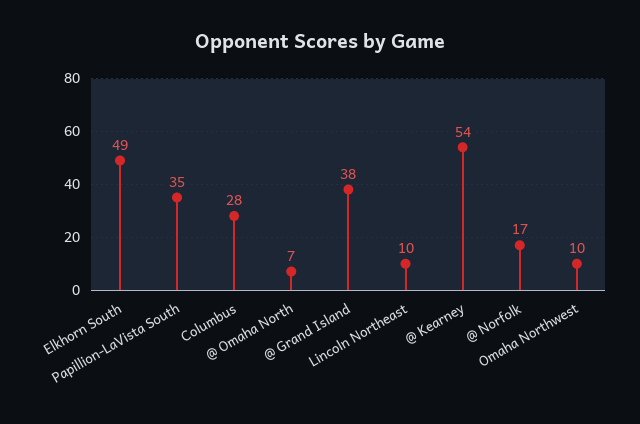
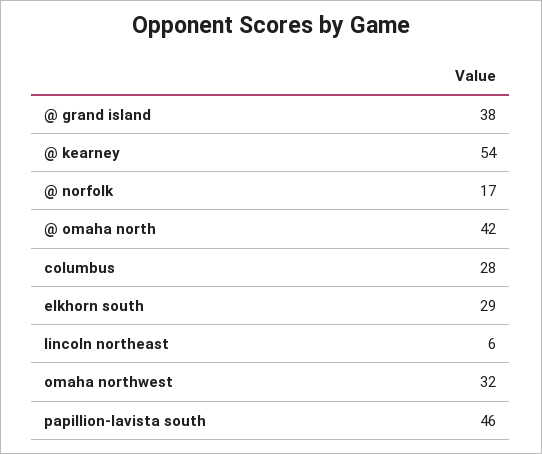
  {
-   "Elkhorn South": 49,
+   "Elkhorn South": 29,
-   "Papillion-LaVista South": 35,
+   "Papillion-LaVista South": 46,
    "Columbus": 28,
-   "@ Omaha North": 7,
+   "@ Omaha North": 42,
    "@ Grand Island": 38,
-   "Lincoln Northeast": 10,
+   "Lincoln Northeast": 6,
    "@ Kearney": 54,
    "@ Norfolk": 17,
-   "Omaha Northwest": 10
+   "Omaha Northwest": 32
  }

